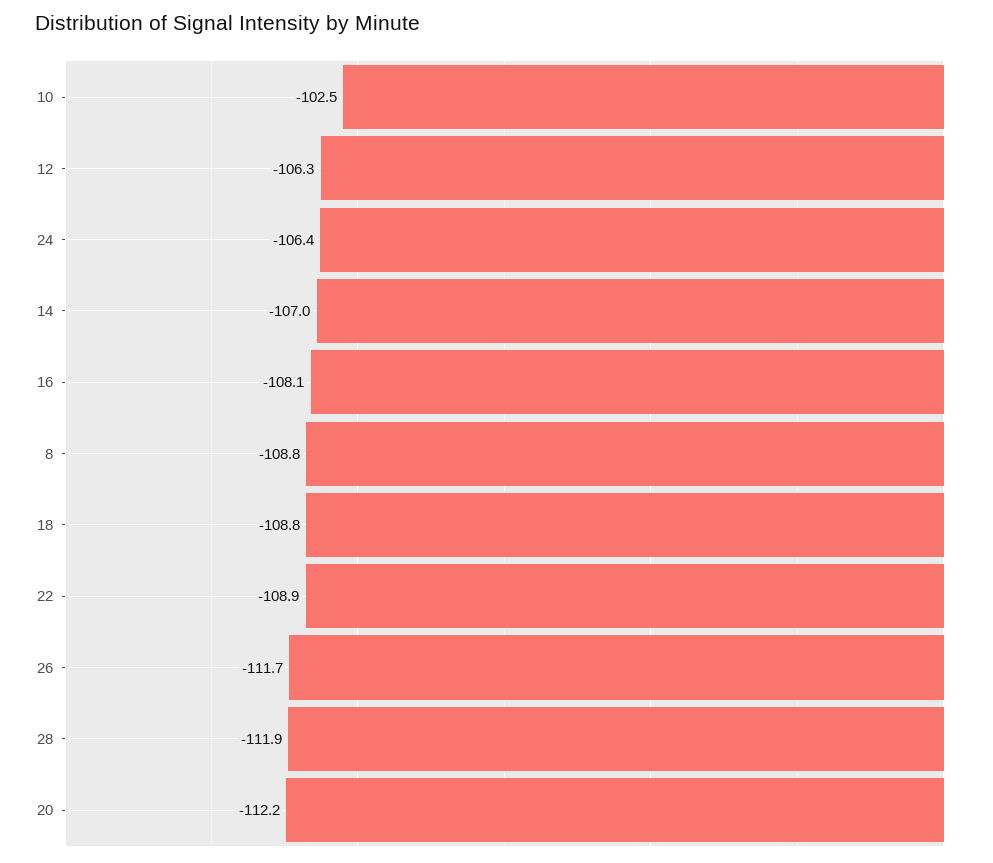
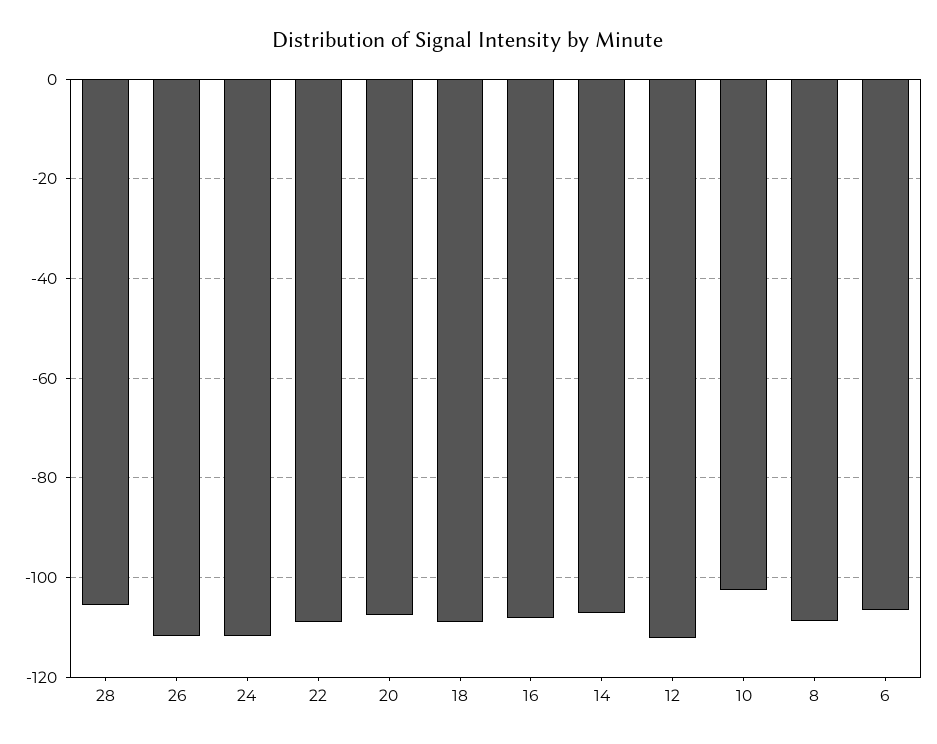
  {
    "10": -102.5,
-   "12": -106.3,
+   "12": -112,
-   "24": -106.4,
+   "24": -112,
    "14": -107,
    "16": -108.1,
    "8": -108.8,
    "18": -108.8,
    "22": -108.9,
    "26": -111.7,
-   "28": -111.9,
+   "28": -106,
-   "20": -112.2
+   "20": -108,
+   "6": -106
  }

